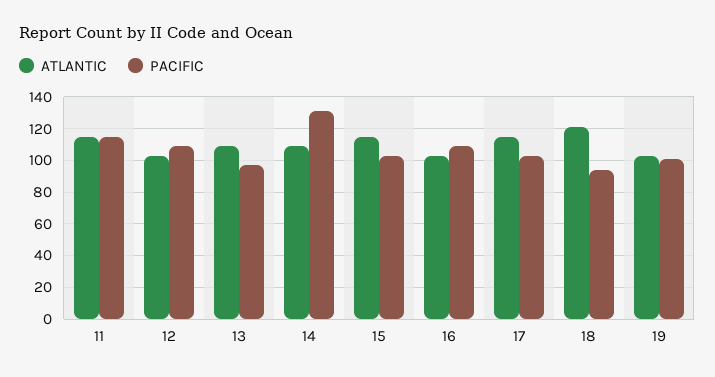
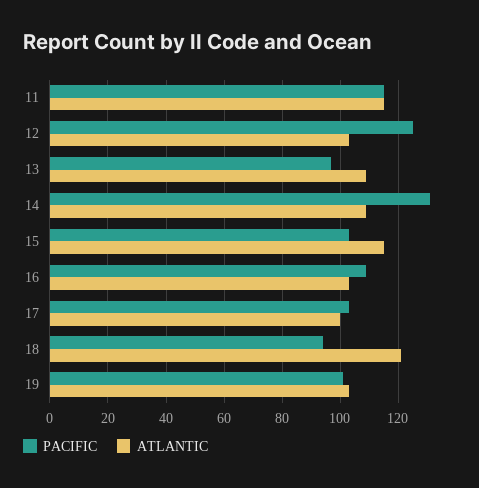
  {
    "ATLANTIC": {
      "11": 115,
      "12": 105,
      "13": 110,
      "14": 110,
      "15": 115,
      "16": 105,
-     "17": 115,
+     "17": 100,
      "18": 120,
      "19": 105
    },
    "PACIFIC": {
      "11": 115,
-     "12": 110,
+     "12": 125,
      "13": 95,
      "14": 130,
      "15": 105,
      "16": 110,
      "17": 105,
      "18": 95,
      "19": 100
    }
  }

